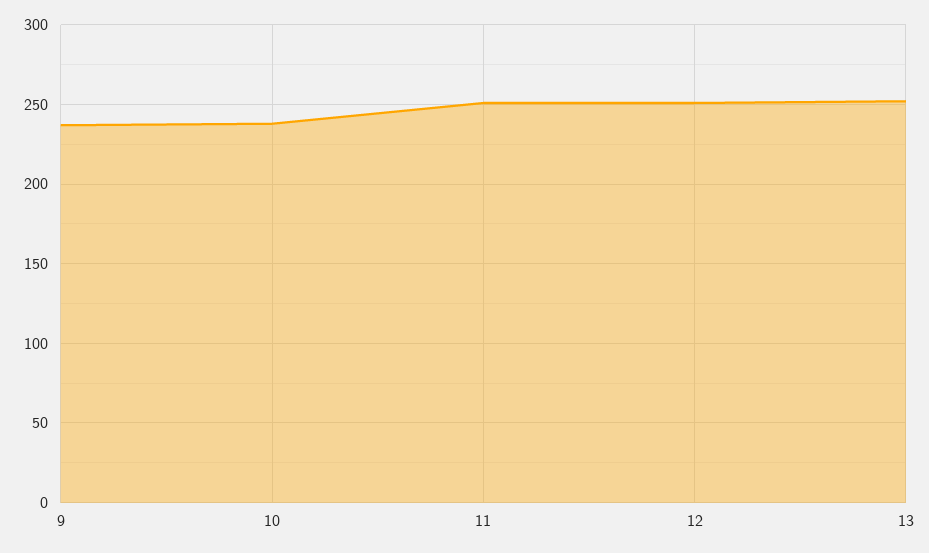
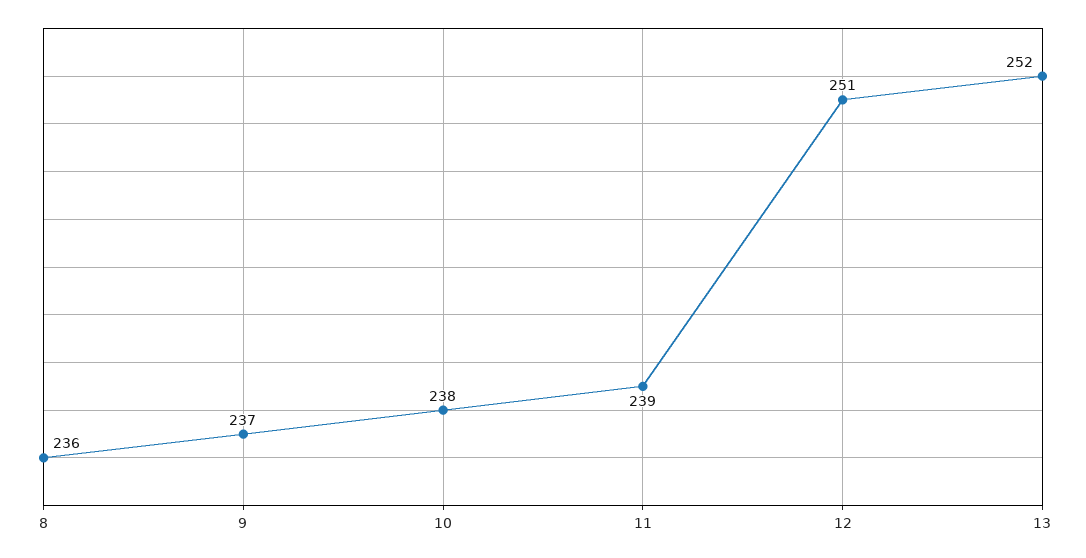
  {
    "9": 237,
    "10": 238,
-   "11": 250,
+   "11": 239,
    "12": 251,
-   "13": 252
+   "13": 252,
+   "8": 236
  }

